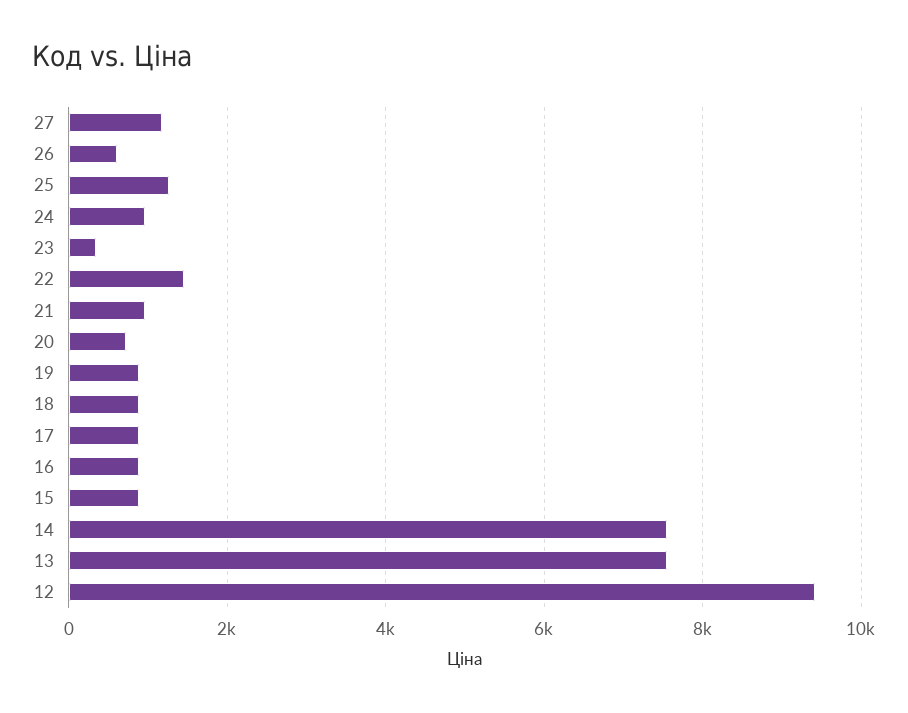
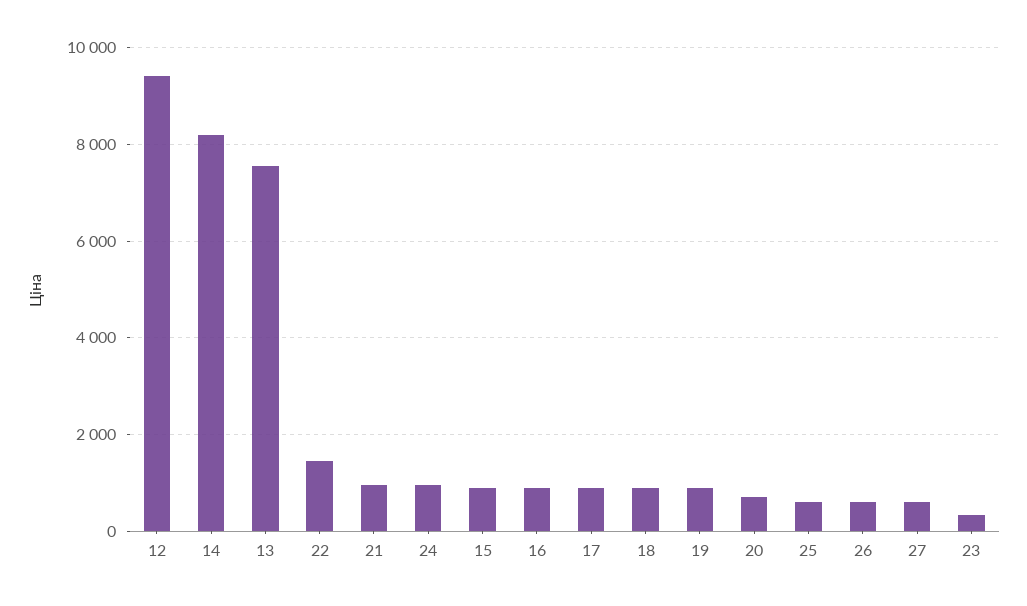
  {
-   "27": 1200,
+   "27": 600,
    "26": 600,
-   "25": 1200,
+   "25": 600,
    "24": 1000,
    "23": 400,
    "22": 1400,
    "21": 1000,
    "20": 800,
    "19": 800,
    "18": 800,
    "17": 800,
    "16": 800,
    "15": 800,
-   "14": 7600,
+   "14": 8200,
    "13": 7600,
    "12": 9400
  }

